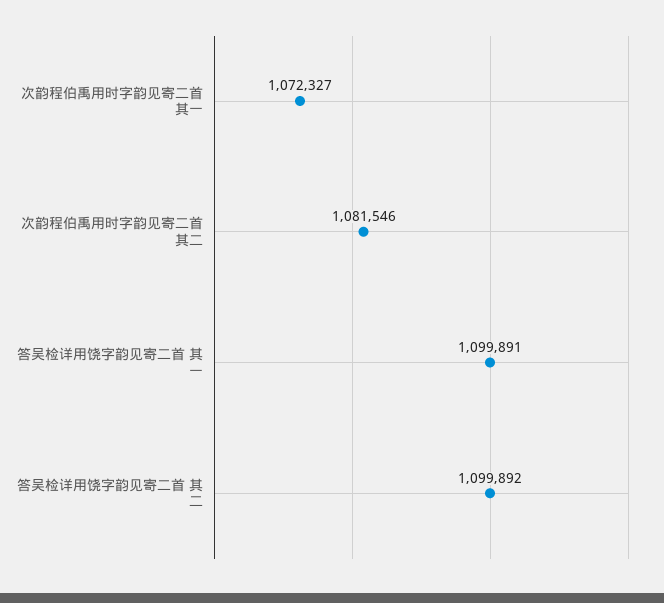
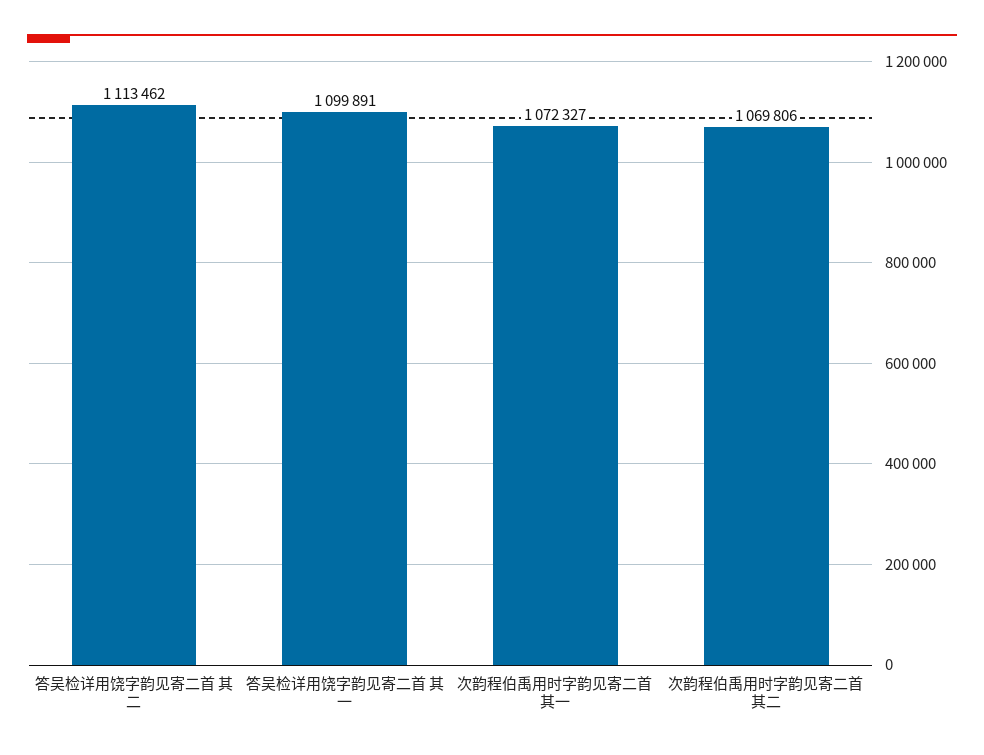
  {
    "次韵程伯禹用时字韵见寄二首 其一": 1072327,
-   "次韵程伯禹用时字韵见寄二首 其二": 1081546,
+   "次韵程伯禹用时字韵见寄二首 其二": 1069806,
    "答吴检详用饶字韵见寄二首 其一": 1099891,
-   "答吴检详用饶字韵见寄二首 其二": 1099892
+   "答吴检详用饶字韵见寄二首 其二": 1113462
  }

